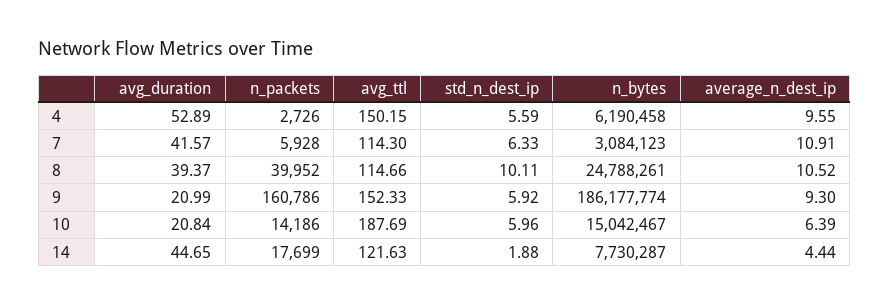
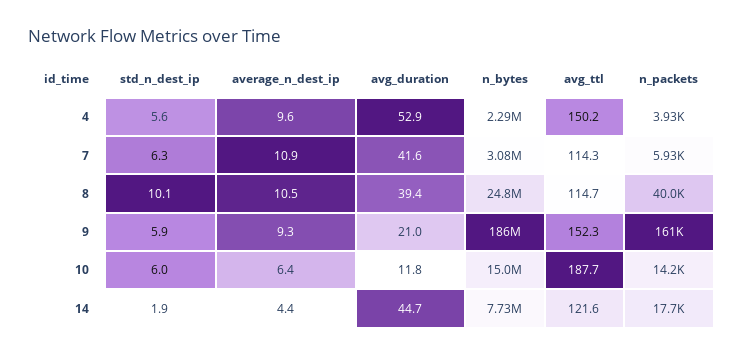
  {
    "avg_duration": {
      "4": 52.89,
      "7": 41.57,
      "8": 39.37,
      "9": 20.99,
-     "10": 20.84,
+     "10": 11.8,
      "14": 44.65
    },
    "n_packets": {
-     "4": 2726,
+     "4": 3930,
      "7": 5928,
      "8": 39952,
      "9": 160786,
      "10": 14186,
      "14": 17699
    },
    "avg_ttl": {
      "4": 150.15,
      "7": 114.3,
      "8": 114.66,
      "9": 152.33,
      "10": 187.69,
      "14": 121.63
    },
    "std_n_dest_ip": {
      "4": 5.59,
      "7": 6.33,
      "8": 10.11,
      "9": 5.92,
      "10": 5.96,
      "14": 1.88
    },
    "n_bytes": {
-     "4": 6190458,
+     "4": 2290000,
      "7": 3084123,
      "8": 24788261,
      "9": 186177774,
      "10": 15042467,
      "14": 7730287
    },
    "average_n_dest_ip": {
      "4": 9.55,
      "7": 10.91,
      "8": 10.52,
      "9": 9.3,
      "10": 6.39,
      "14": 4.44
    }
  }

